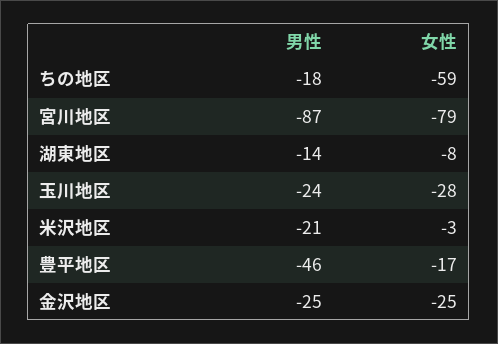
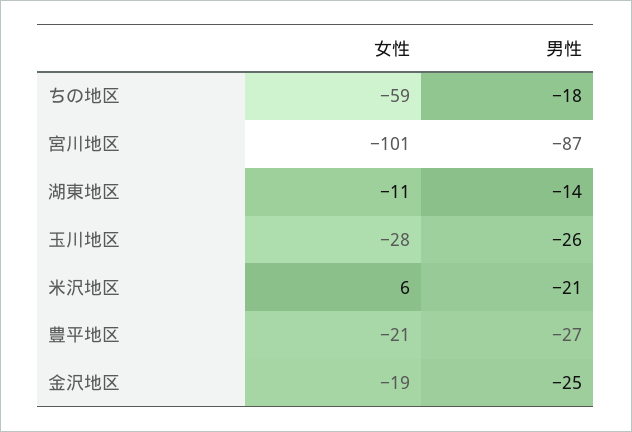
  {
    "男性": {
      "ちの地区": -18,
      "宮川地区": -87,
      "湖東地区": -14,
-     "玉川地区": -24,
+     "玉川地区": -26,
      "米沢地区": -21,
-     "豊平地区": -46,
+     "豊平地区": -27,
      "金沢地区": -25
    },
    "女性": {
      "ちの地区": -59,
-     "宮川地区": -79,
+     "宮川地区": -101,
-     "湖東地区": -8,
+     "湖東地区": -11,
      "玉川地区": -28,
-     "米沢地区": -3,
+     "米沢地区": 6,
-     "豊平地区": -17,
+     "豊平地区": -21,
-     "金沢地区": -25
+     "金沢地区": -19
    }
  }

